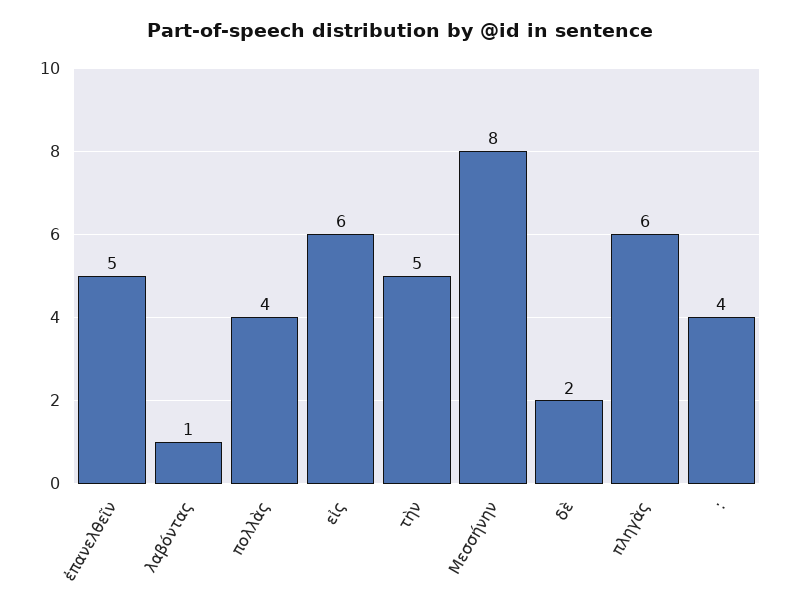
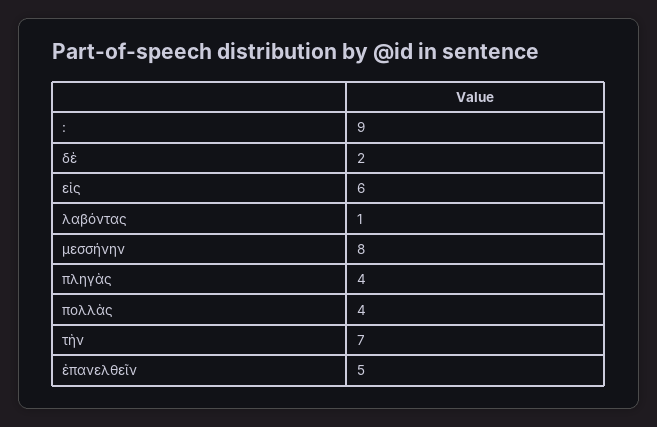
  {
    "ἐπανελθεῖν": 5,
    "λαβόντας": 1,
    "πολλὰς": 4,
    "εἰς": 6,
-   "τὴν": 5,
+   "τὴν": 7,
    "Μεσσήνην": 8,
    "δὲ": 2,
-   "πληγὰς": 6,
+   "πληγὰς": 4,
-   ":": 4
+   ":": 9
  }

